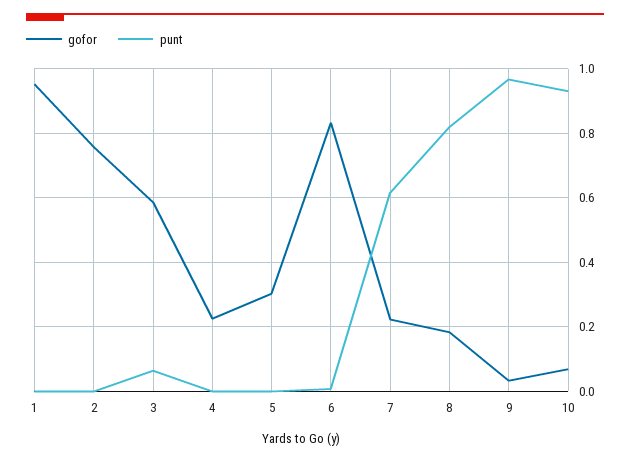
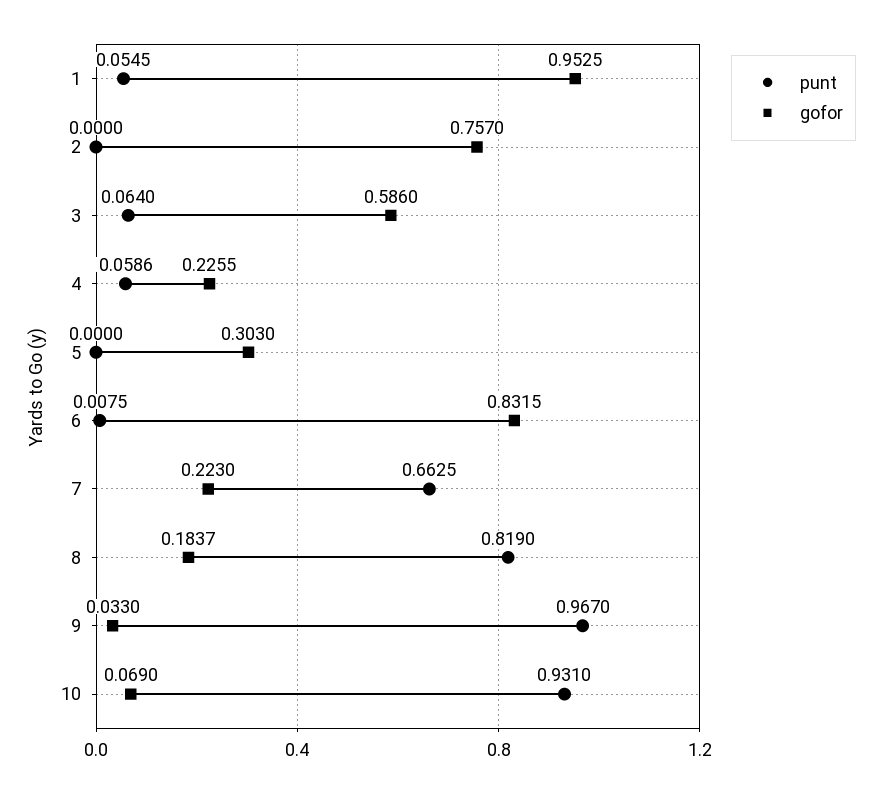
  {
    "gofor": {
      "1": 0.9525,
      "2": 0.757,
      "3": 0.586,
      "4": 0.2255,
      "5": 0.303,
      "6": 0.8315,
      "7": 0.223,
      "8": 0.1837,
      "9": 0.033,
      "10": 0.069
    },
    "punt": {
-     "1": 0,
+     "1": 0.0545,
      "2": 0,
      "3": 0.064,
-     "4": 0,
+     "4": 0.0586,
      "5": 0,
      "6": 0.0075,
-     "7": 0.62,
+     "7": 0.6625,
      "8": 0.819,
      "9": 0.967,
      "10": 0.931
    }
  }

